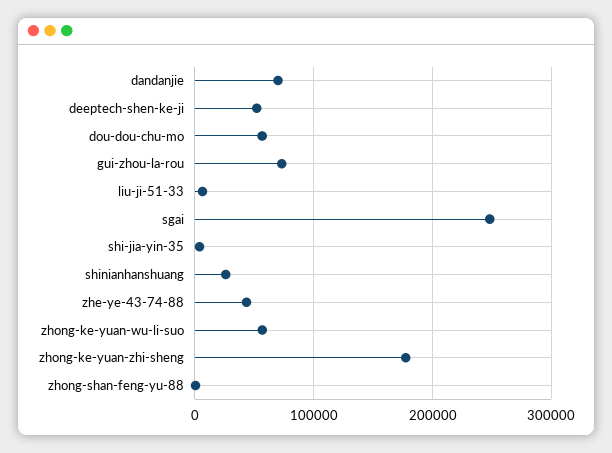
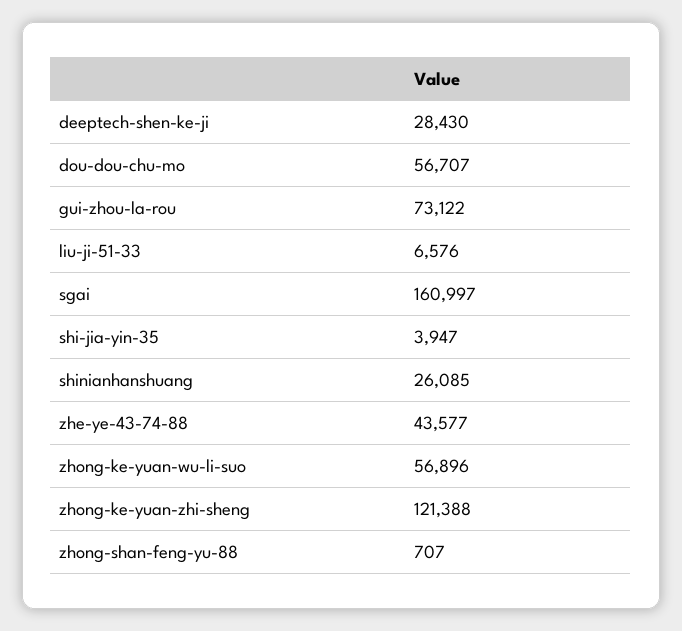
  {
-   "dandanjie": 70000,
-   "deeptech-shen-ke-ji": 50000,
+   "deeptech-shen-ke-ji": 28430,
    "dou-dou-chu-mo": 56707,
    "gui-zhou-la-rou": 73122,
    "liu-ji-51-33": 6576,
-   "sgai": 250000,
+   "sgai": 160997,
    "shi-jia-yin-35": 3947,
    "shinianhanshuang": 26085,
    "zhe-ye-43-74-88": 43577,
    "zhong-ke-yuan-wu-li-suo": 56896,
-   "zhong-ke-yuan-zhi-sheng": 180000,
+   "zhong-ke-yuan-zhi-sheng": 121388,
    "zhong-shan-feng-yu-88": 707
  }

